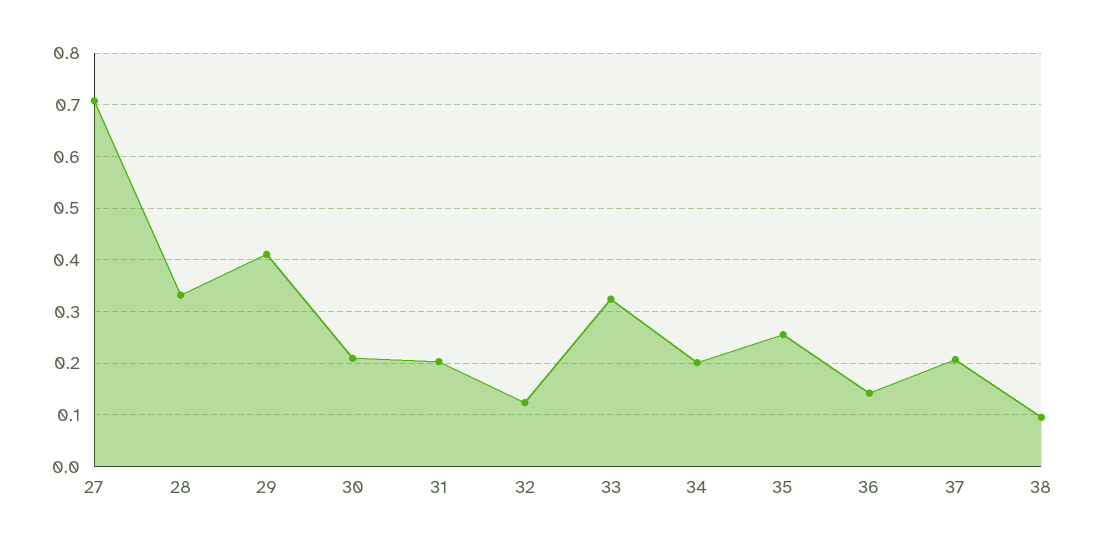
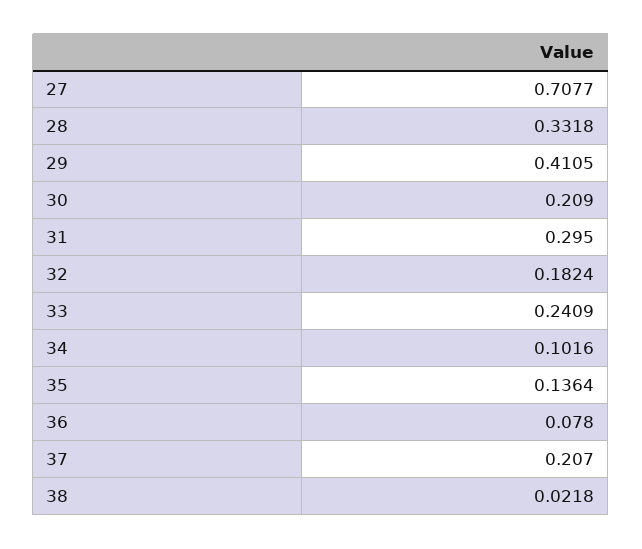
  {
    "27": 0.7077,
    "28": 0.3318,
    "29": 0.4105,
    "30": 0.209,
-   "31": 0.2,
+   "31": 0.295,
-   "32": 0.12,
+   "32": 0.1824,
-   "33": 0.32,
+   "33": 0.2409,
-   "34": 0.2,
+   "34": 0.1016,
-   "35": 0.26,
+   "35": 0.1364,
-   "36": 0.14,
+   "36": 0.078,
    "37": 0.207,
-   "38": 0.1
+   "38": 0.0218
  }

